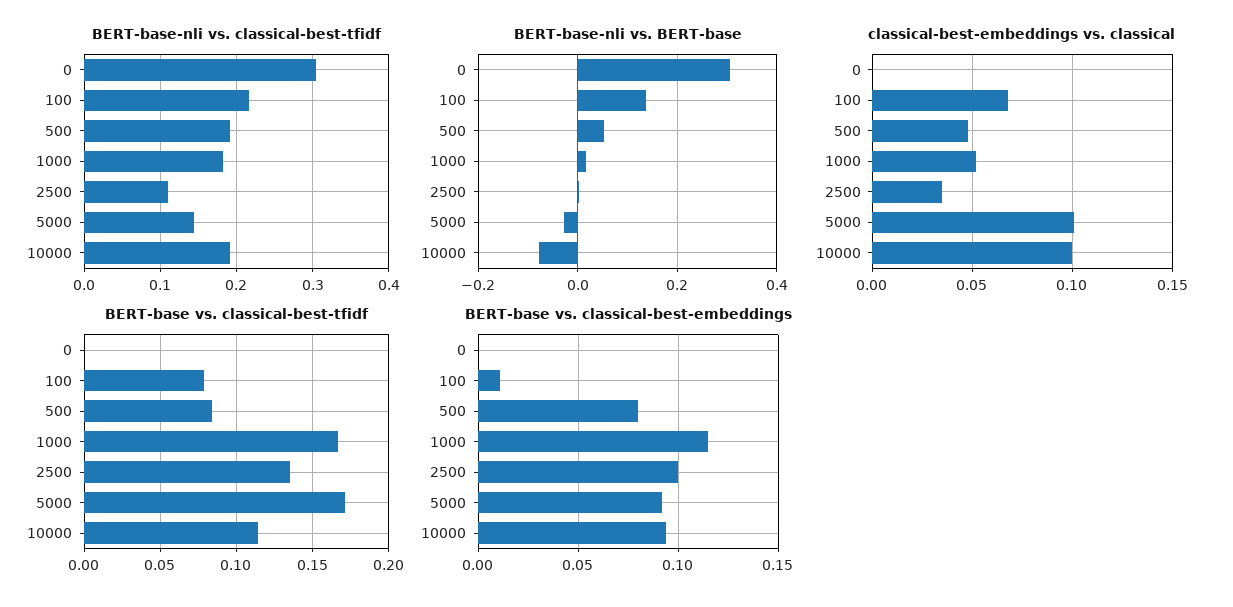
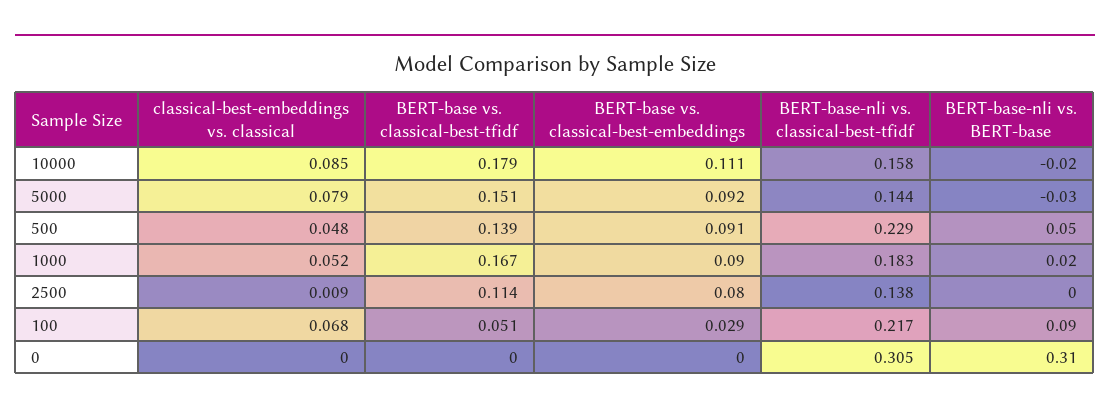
  {
    "BERT-base-nli vs. classical-best-tfidf": {
      "0": 0.305,
      "100": 0.217,
-     "500": 0.19,
+     "500": 0.229,
      "1000": 0.183,
-     "2500": 0.11,
+     "2500": 0.138,
      "5000": 0.144,
-     "10000": 0.19
+     "10000": 0.158
    },
    "BERT-base-nli vs. BERT-base": {
      "0": 0.31,
-     "100": 0.14,
+     "100": 0.09,
      "500": 0.05,
      "1000": 0.02,
      "2500": 0,
      "5000": -0.03,
-     "10000": -0.08
+     "10000": -0.02
    },
    "classical-best-embeddings vs. classical": {
      "0": 0,
      "100": 0.068,
      "500": 0.048,
      "1000": 0.052,
-     "2500": 0.035,
+     "2500": 0.009,
-     "5000": 0.1,
+     "5000": 0.079,
-     "10000": 0.1
+     "10000": 0.085
    },
    "BERT-base vs. classical-best-tfidf": {
      "0": 0,
-     "100": 0.08,
+     "100": 0.051,
-     "500": 0.085,
+     "500": 0.139,
      "1000": 0.167,
-     "2500": 0.135,
+     "2500": 0.114,
-     "5000": 0.17,
+     "5000": 0.151,
-     "10000": 0.115
+     "10000": 0.179
    },
    "BERT-base vs. classical-best-embeddings": {
      "0": 0,
-     "100": 0.01,
+     "100": 0.029,
-     "500": 0.08,
+     "500": 0.091,
-     "1000": 0.115,
+     "1000": 0.09,
-     "2500": 0.1,
+     "2500": 0.08,
      "5000": 0.092,
-     "10000": 0.095
+     "10000": 0.111
    }
  }

